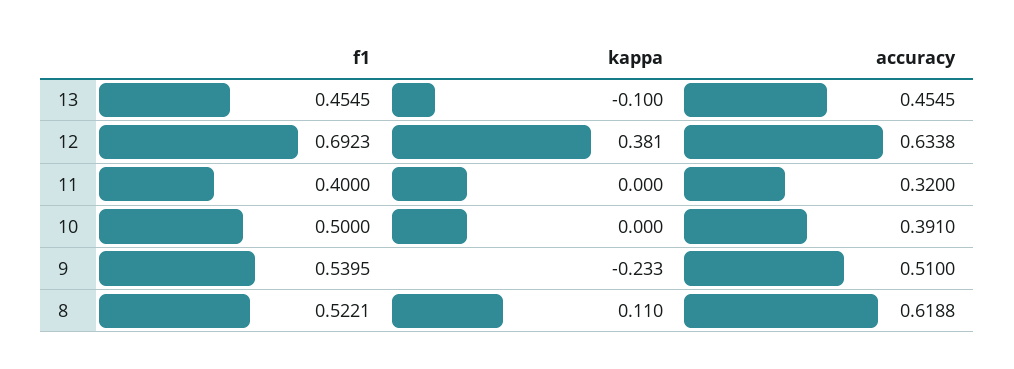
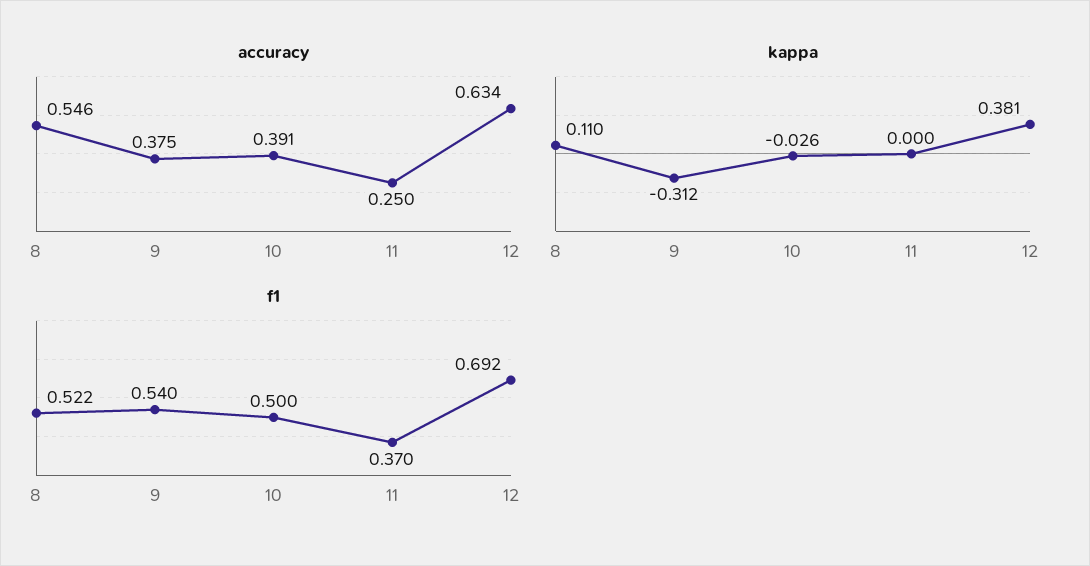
  {
    "f1": {
-     "13": 0.4545,
      "12": 0.6923,
-     "11": 0.4,
+     "11": 0.37,
      "10": 0.5,
      "9": 0.5395,
      "8": 0.5221
    },
    "kappa": {
-     "13": -0.1,
      "12": 0.381,
      "11": 0,
-     "10": 0,
+     "10": -0.026,
-     "9": -0.233,
+     "9": -0.312,
      "8": 0.11
    },
    "accuracy": {
-     "13": 0.4545,
      "12": 0.6338,
-     "11": 0.32,
+     "11": 0.25,
      "10": 0.391,
-     "9": 0.51,
+     "9": 0.375,
-     "8": 0.6188
+     "8": 0.546
    }
  }

